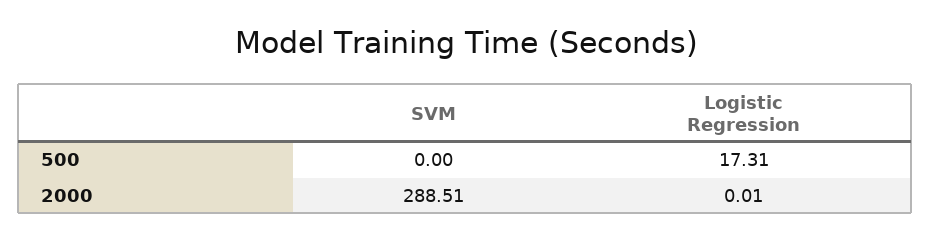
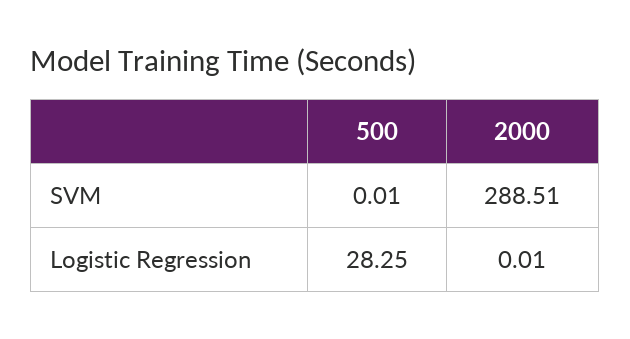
  {
    "SVM": {
-     "500": 0,
+     "500": 0.01,
      "2000": 288.51
    },
    "Logistic Regression": {
-     "500": 17.31,
+     "500": 28.25,
      "2000": 0.01
    }
  }

